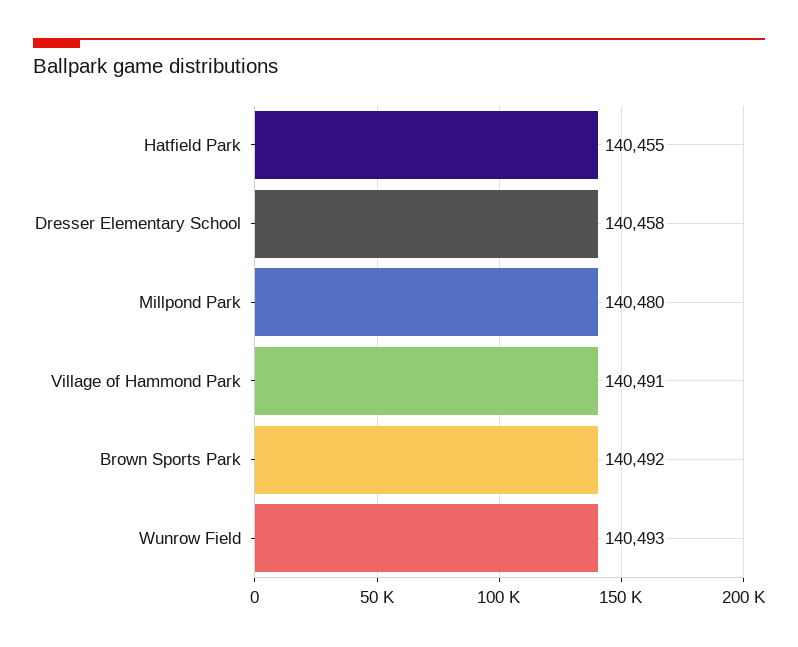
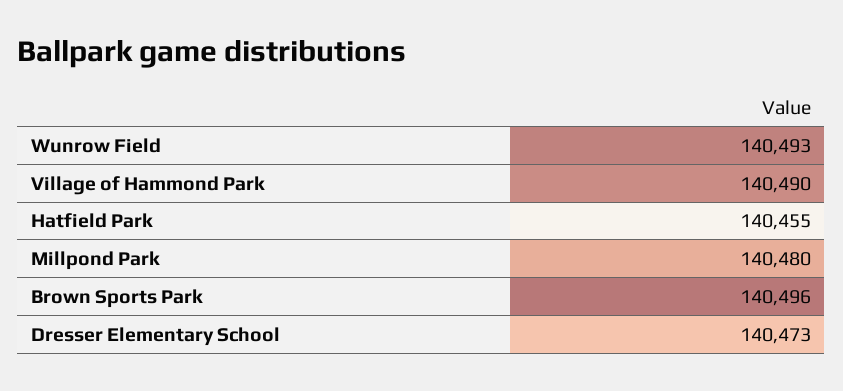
  {
    "Hatfield Park": 140455,
-   "Dresser Elementary School": 140458,
+   "Dresser Elementary School": 140473,
    "Millpond Park": 140480,
-   "Village of Hammond Park": 140491,
+   "Village of Hammond Park": 140490,
-   "Brown Sports Park": 140492,
+   "Brown Sports Park": 140496,
    "Wunrow Field": 140493
  }

